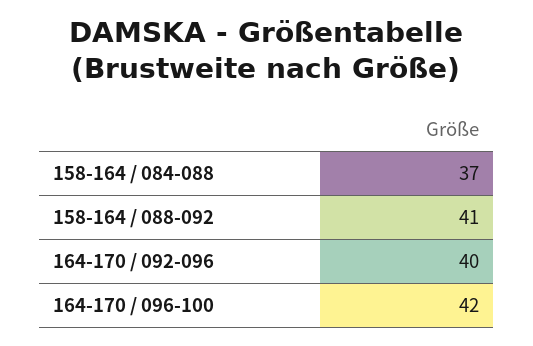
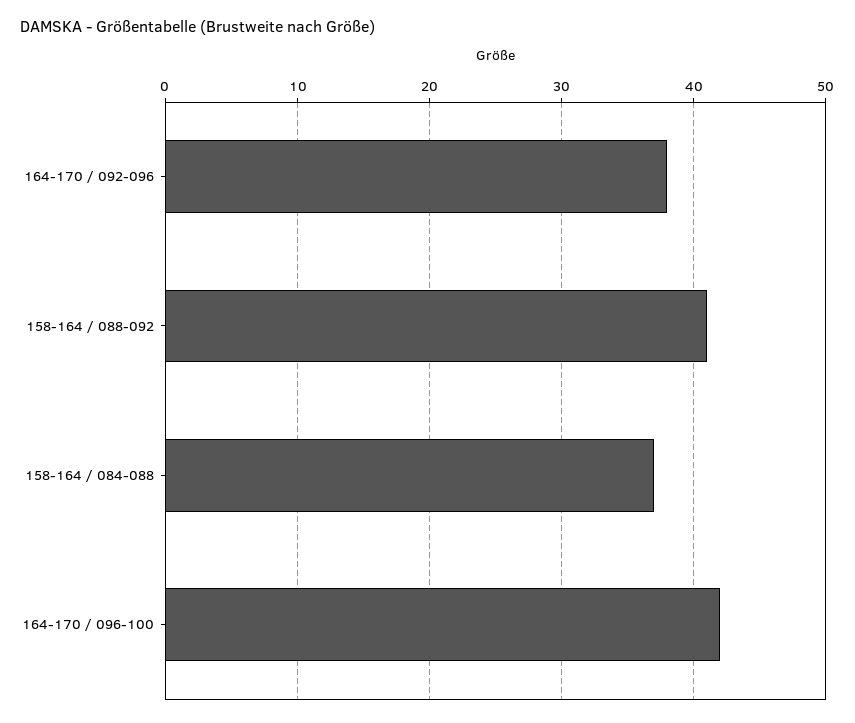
  {
    "158-164 / 084-088": 37,
    "158-164 / 088-092": 41,
-   "164-170 / 092-096": 40,
+   "164-170 / 092-096": 38,
    "164-170 / 096-100": 42
  }

